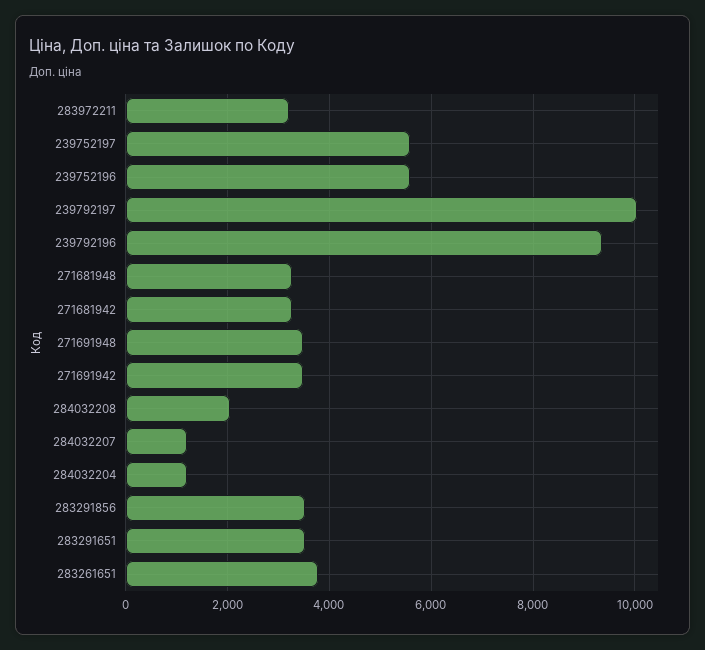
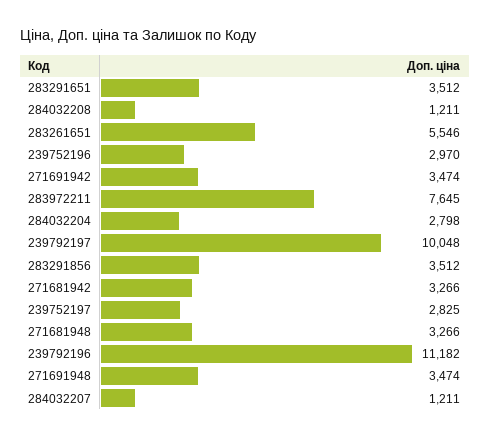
  {
-   "283972211": 3200,
+   "283972211": 7645,
-   "239752197": 5600,
+   "239752197": 2825,
-   "239752196": 5600,
+   "239752196": 2970,
    "239792197": 10048,
-   "239792196": 9400,
+   "239792196": 11182,
    "271681948": 3266,
    "271681942": 3266,
    "271691948": 3474,
    "271691942": 3474,
-   "284032208": 2000,
+   "284032208": 1211,
    "284032207": 1211,
-   "284032204": 1200,
+   "284032204": 2798,
    "283291856": 3512,
    "283291651": 3512,
-   "283261651": 3800
+   "283261651": 5546
  }

